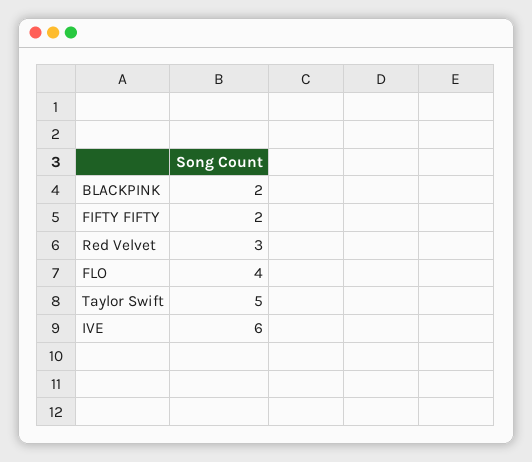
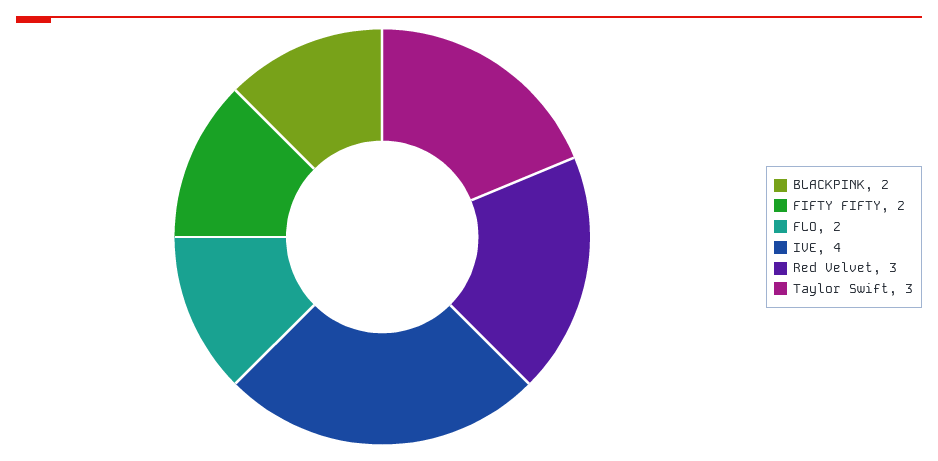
  {
    "BLACKPINK": 2,
    "FIFTY FIFTY": 2,
    "Red Velvet": 3,
-   "FLO": 4,
+   "FLO": 2,
-   "Taylor Swift": 5,
+   "Taylor Swift": 3,
-   "IVE": 6
+   "IVE": 4
  }

